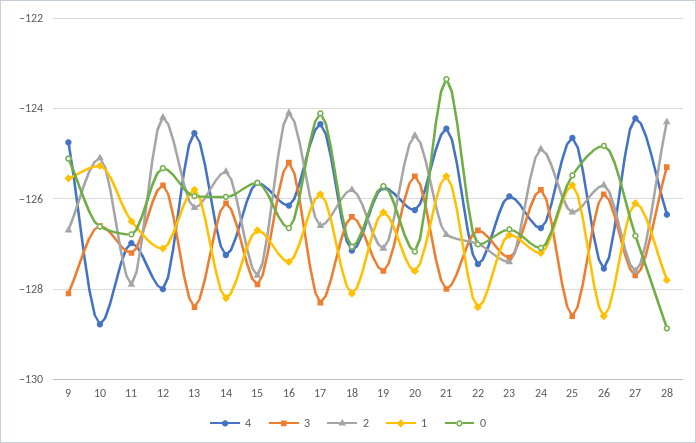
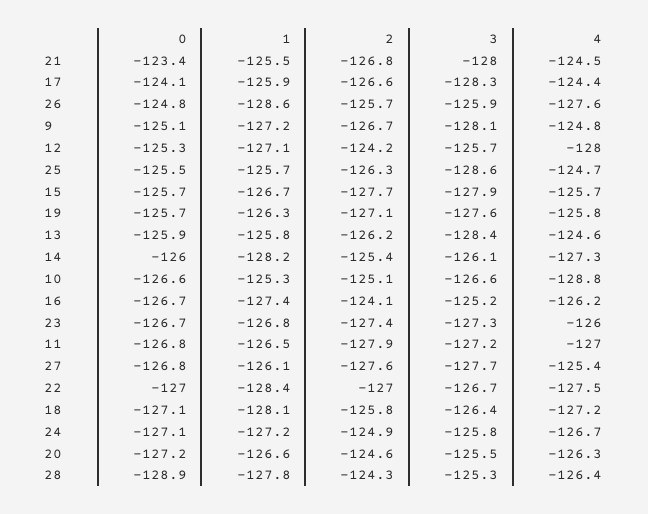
  {
    "4": {
      "9": -124.8,
      "10": -128.8,
      "11": -127,
      "12": -128,
      "13": -124.6,
      "14": -127.3,
      "15": -125.7,
      "16": -126.2,
      "17": -124.4,
      "18": -127.2,
      "19": -125.8,
      "20": -126.3,
      "21": -124.5,
      "22": -127.5,
      "23": -126,
      "24": -126.7,
      "25": -124.7,
      "26": -127.6,
-     "27": -124.2,
+     "27": -125.4,
      "28": -126.4
    },
    "3": {
      "9": -128.1,
      "10": -126.6,
      "11": -127.2,
      "12": -125.7,
      "13": -128.4,
      "14": -126.1,
      "15": -127.9,
      "16": -125.2,
      "17": -128.3,
      "18": -126.4,
      "19": -127.6,
      "20": -125.5,
      "21": -128,
      "22": -126.7,
      "23": -127.3,
      "24": -125.8,
      "25": -128.6,
      "26": -125.9,
      "27": -127.7,
      "28": -125.3
    },
    "2": {
      "9": -126.7,
      "10": -125.1,
      "11": -127.9,
      "12": -124.2,
      "13": -126.2,
      "14": -125.4,
      "15": -127.7,
      "16": -124.1,
      "17": -126.6,
      "18": -125.8,
      "19": -127.1,
      "20": -124.6,
      "21": -126.8,
      "22": -127,
      "23": -127.4,
      "24": -124.9,
      "25": -126.3,
      "26": -125.7,
      "27": -127.6,
      "28": -124.3
    },
    "1": {
-     "9": -125.6,
+     "9": -127.2,
      "10": -125.3,
      "11": -126.5,
      "12": -127.1,
      "13": -125.8,
      "14": -128.2,
      "15": -126.7,
      "16": -127.4,
      "17": -125.9,
      "18": -128.1,
      "19": -126.3,
-     "20": -127.6,
+     "20": -126.6,
      "21": -125.5,
      "22": -128.4,
      "23": -126.8,
      "24": -127.2,
      "25": -125.7,
      "26": -128.6,
      "27": -126.1,
      "28": -127.8
    },
    "0": {
      "9": -125.1,
      "10": -126.6,
      "11": -126.8,
      "12": -125.3,
      "13": -125.9,
      "14": -126,
      "15": -125.7,
      "16": -126.7,
      "17": -124.1,
      "18": -127.1,
      "19": -125.7,
      "20": -127.2,
      "21": -123.4,
      "22": -127,
      "23": -126.7,
      "24": -127.1,
      "25": -125.5,
      "26": -124.8,
      "27": -126.8,
      "28": -128.9
    }
  }

